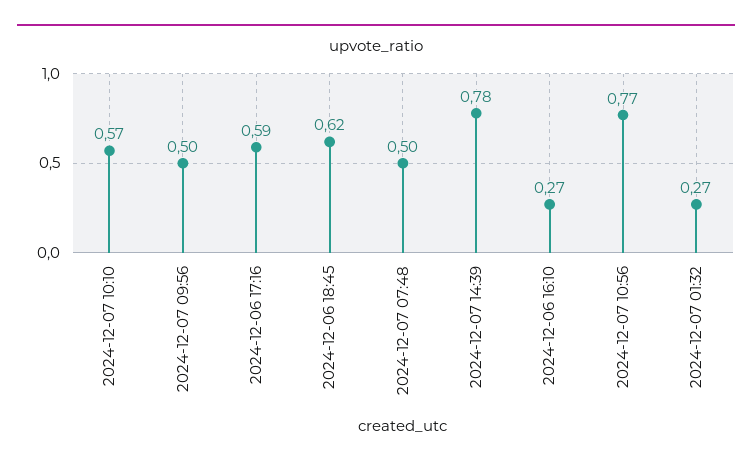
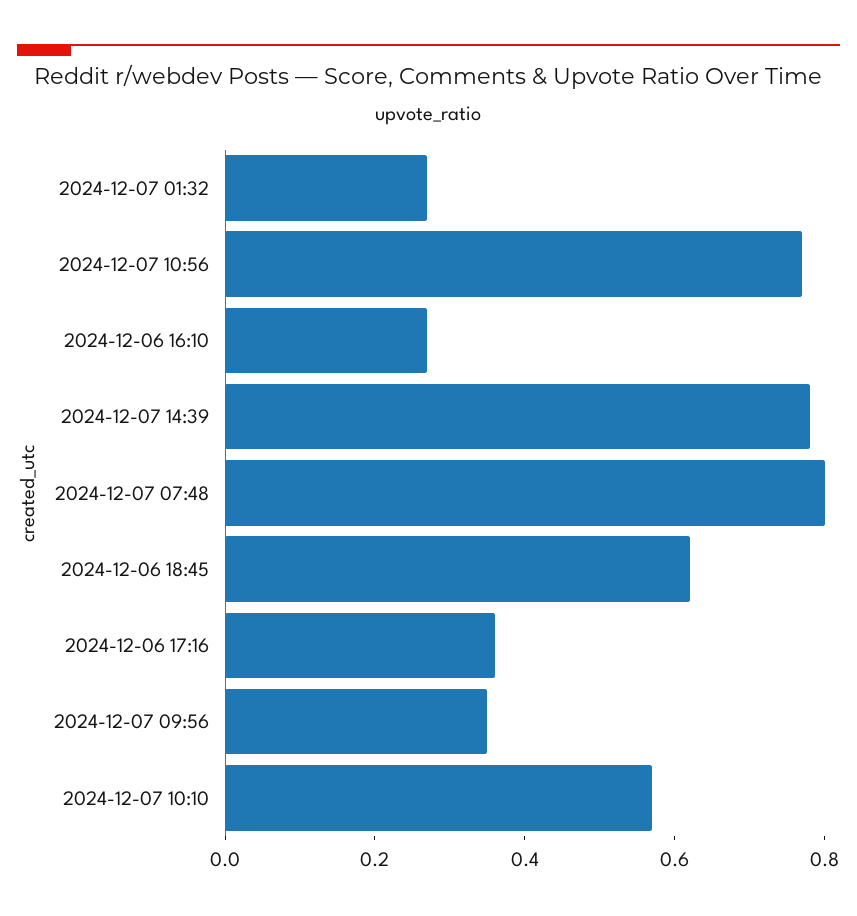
  {
    "2024-12-07 10:10": 0.57,
-   "2024-12-07 09:56": 0.5,
+   "2024-12-07 09:56": 0.35,
-   "2024-12-06 17:16": 0.59,
+   "2024-12-06 17:16": 0.35,
    "2024-12-06 18:45": 0.62,
-   "2024-12-07 07:48": 0.5,
+   "2024-12-07 07:48": 0.8,
    "2024-12-07 14:39": 0.78,
    "2024-12-06 16:10": 0.27,
    "2024-12-07 10:56": 0.77,
    "2024-12-07 01:32": 0.27
  }

